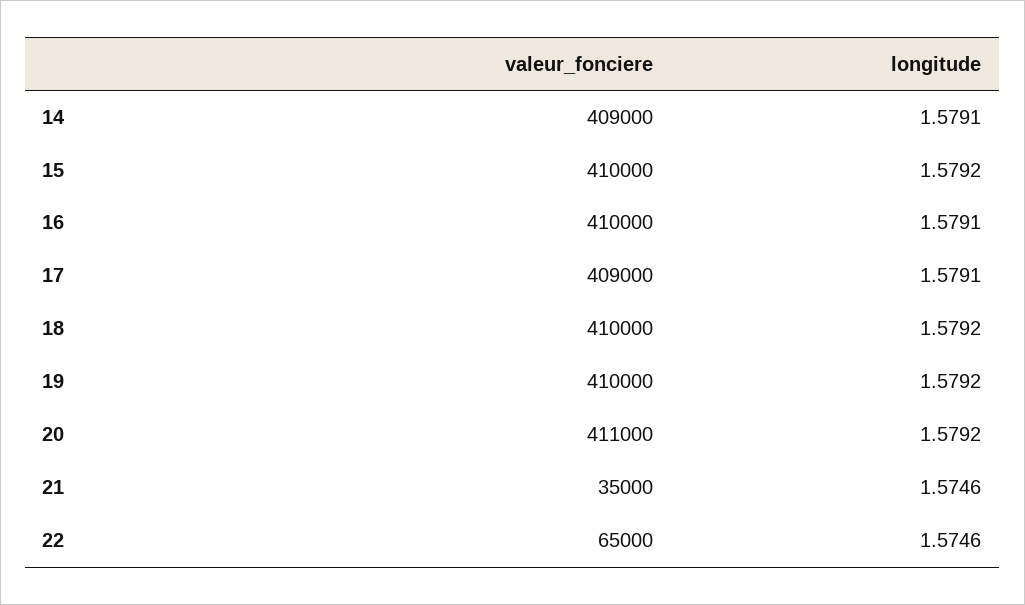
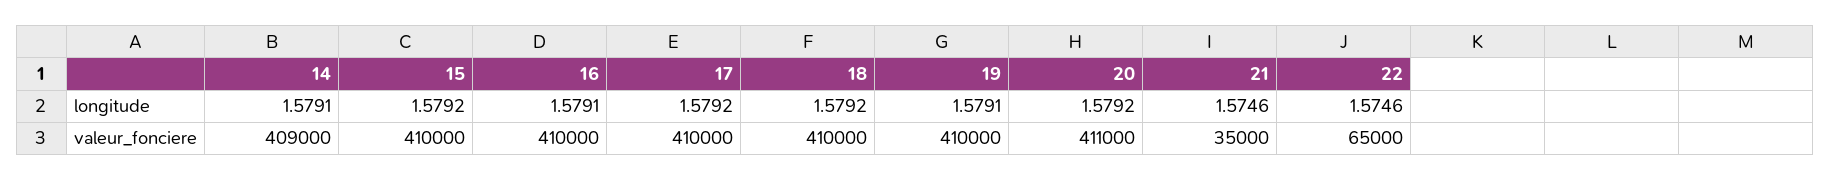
  {
    "valeur_fonciere": {
      "14": 409000,
      "15": 410000,
      "16": 410000,
-     "17": 409000,
+     "17": 410000,
      "18": 410000,
      "19": 410000,
      "20": 411000,
      "21": 35000,
      "22": 65000
    },
    "longitude": {
      "14": 1.5791,
      "15": 1.5792,
      "16": 1.5791,
-     "17": 1.5791,
+     "17": 1.5792,
      "18": 1.5792,
-     "19": 1.5792,
+     "19": 1.5791,
      "20": 1.5792,
      "21": 1.5746,
      "22": 1.5746
    }
  }

